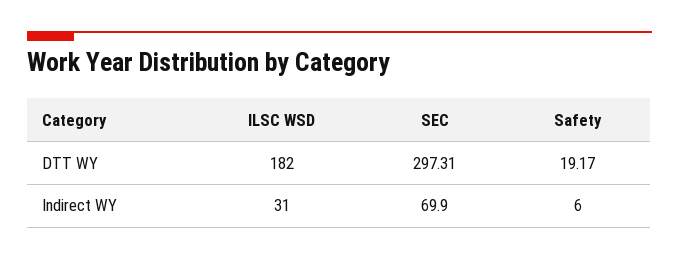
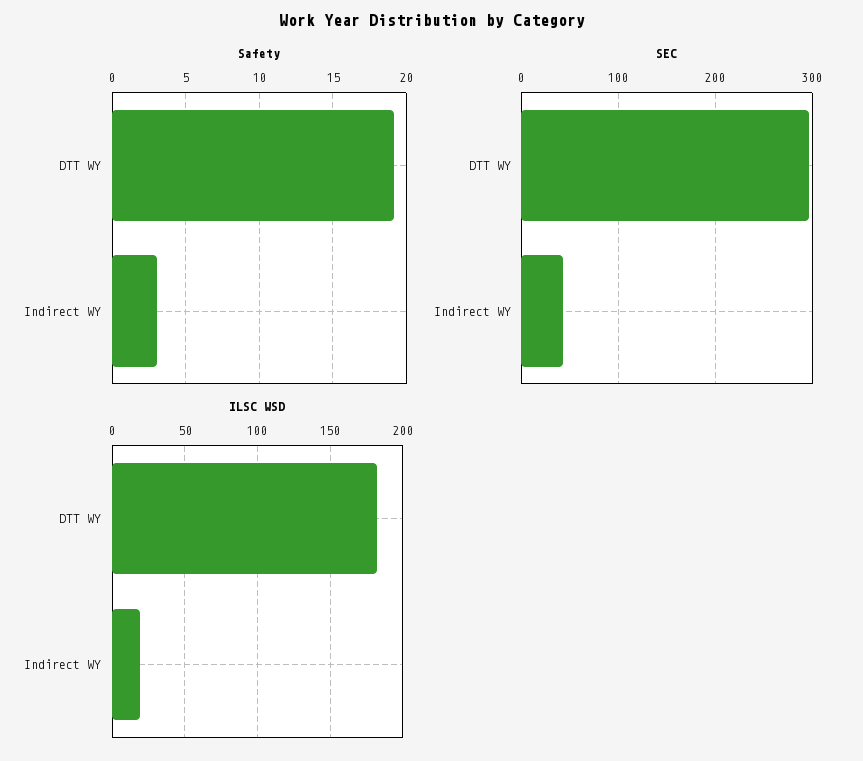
  {
    "ILSC WSD": {
      "DTT WY": 182,
-     "Indirect WY": 31
+     "Indirect WY": 20
    },
    "SEC": {
      "DTT WY": 297.31,
-     "Indirect WY": 69.9
+     "Indirect WY": 40
    },
    "Safety": {
      "DTT WY": 19.17,
-     "Indirect WY": 6
+     "Indirect WY": 3
    }
  }

